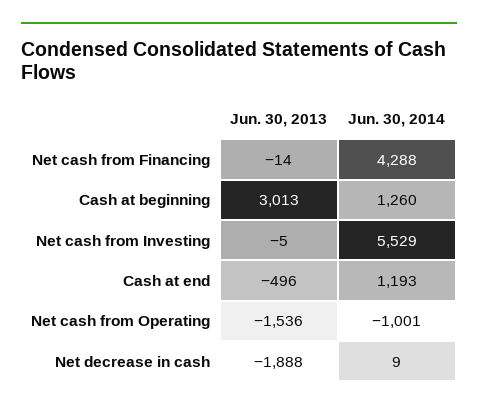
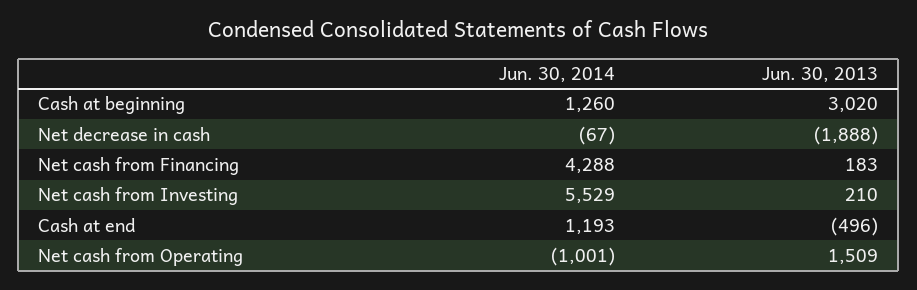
  {
    "Jun. 30, 2013": {
-     "Net cash from Financing": -14,
+     "Net cash from Financing": 183,
-     "Cash at beginning": 3013,
+     "Cash at beginning": 3020,
-     "Net cash from Investing": -5,
+     "Net cash from Investing": 210,
      "Cash at end": -496,
-     "Net cash from Operating": -1536,
+     "Net cash from Operating": 1509,
      "Net decrease in cash": -1888
    },
    "Jun. 30, 2014": {
      "Net cash from Financing": 4288,
      "Cash at beginning": 1260,
      "Net cash from Investing": 5529,
      "Cash at end": 1193,
      "Net cash from Operating": -1001,
-     "Net decrease in cash": 9
+     "Net decrease in cash": -67
    }
  }

